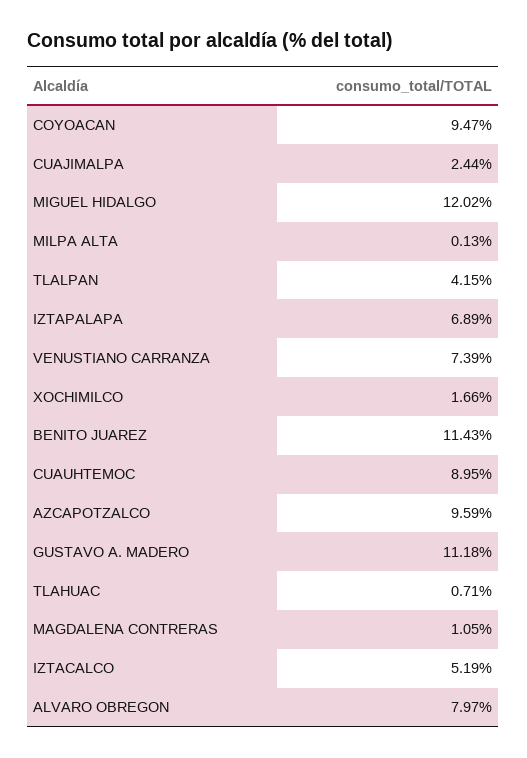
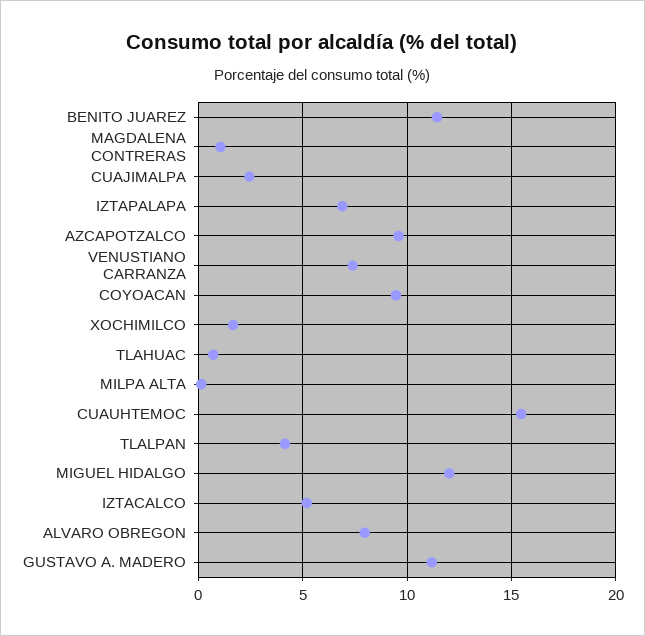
  {
    "COYOACAN": 9.47,
    "CUAJIMALPA": 2.44,
    "MIGUEL HIDALGO": 12.02,
    "MILPA ALTA": 0.13,
    "TLALPAN": 4.15,
    "IZTAPALAPA": 6.89,
    "VENUSTIANO CARRANZA": 7.39,
    "XOCHIMILCO": 1.66,
    "BENITO JUAREZ": 11.43,
-   "CUAUHTEMOC": 8.95,
+   "CUAUHTEMOC": 15.5,
    "AZCAPOTZALCO": 9.59,
    "GUSTAVO A. MADERO": 11.18,
    "TLAHUAC": 0.71,
    "MAGDALENA CONTRERAS": 1.05,
    "IZTACALCO": 5.19,
    "ALVARO OBREGON": 7.97
  }

